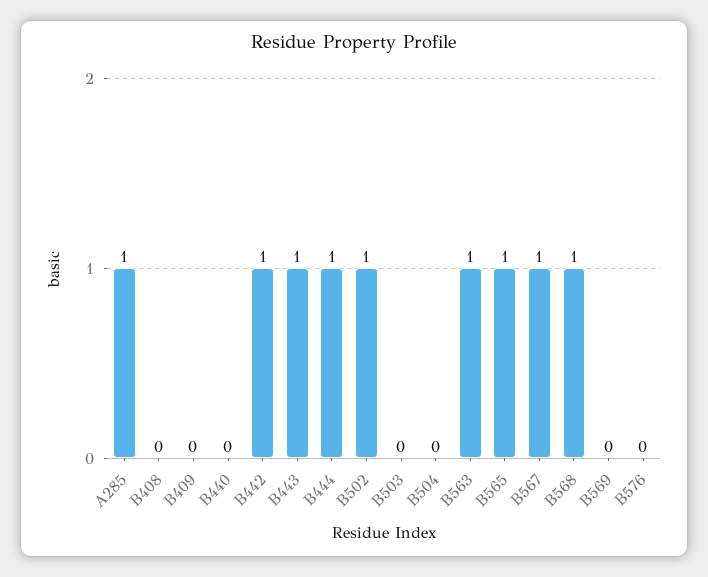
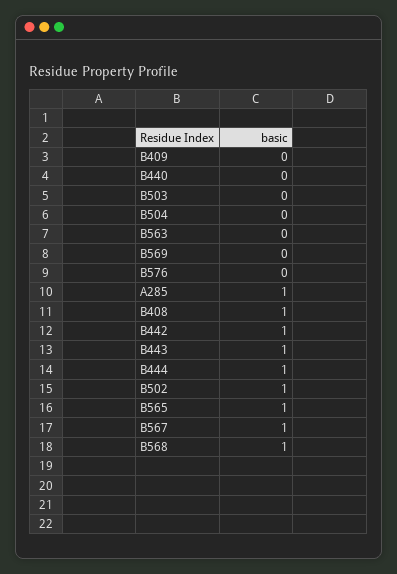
  {
    "A285": 1,
-   "B408": 0,
+   "B408": 1,
    "B409": 0,
    "B440": 0,
    "B442": 1,
    "B443": 1,
    "B444": 1,
    "B502": 1,
    "B503": 0,
    "B504": 0,
-   "B563": 1,
+   "B563": 0,
    "B565": 1,
    "B567": 1,
    "B568": 1,
    "B569": 0,
    "B576": 0
  }

